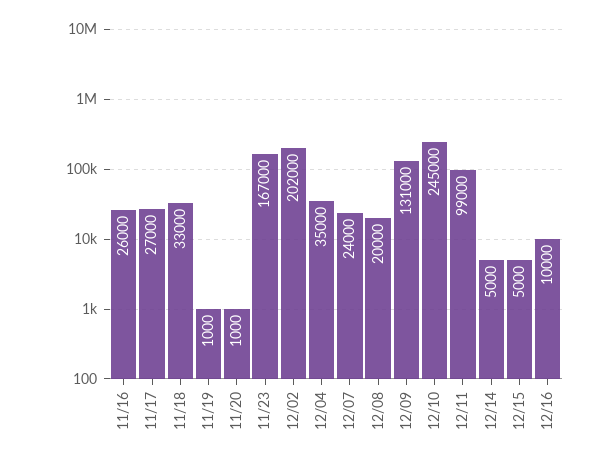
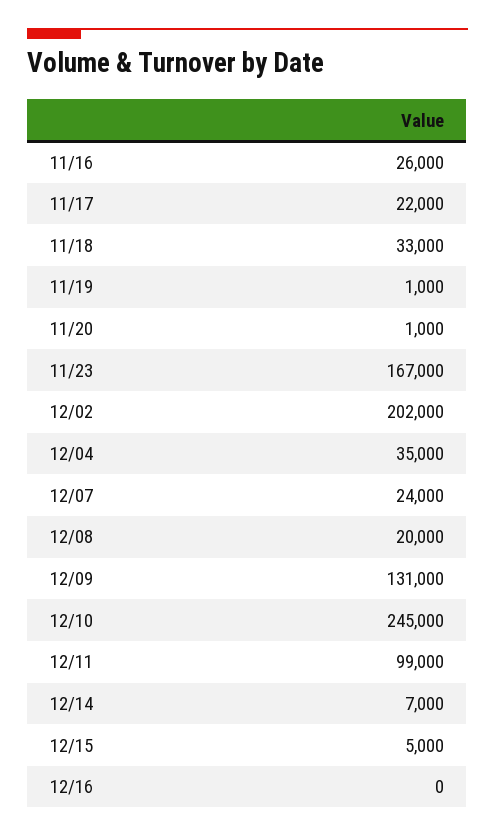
  {
    "11/16": 26000,
-   "11/17": 27000,
+   "11/17": 22000,
    "11/18": 33000,
    "11/19": 1000,
    "11/20": 1000,
    "11/23": 167000,
    "12/02": 202000,
    "12/04": 35000,
    "12/07": 24000,
    "12/08": 20000,
    "12/09": 131000,
    "12/10": 245000,
    "12/11": 99000,
-   "12/14": 5000,
+   "12/14": 7000,
    "12/15": 5000,
-   "12/16": 10000
+   "12/16": 0
  }

